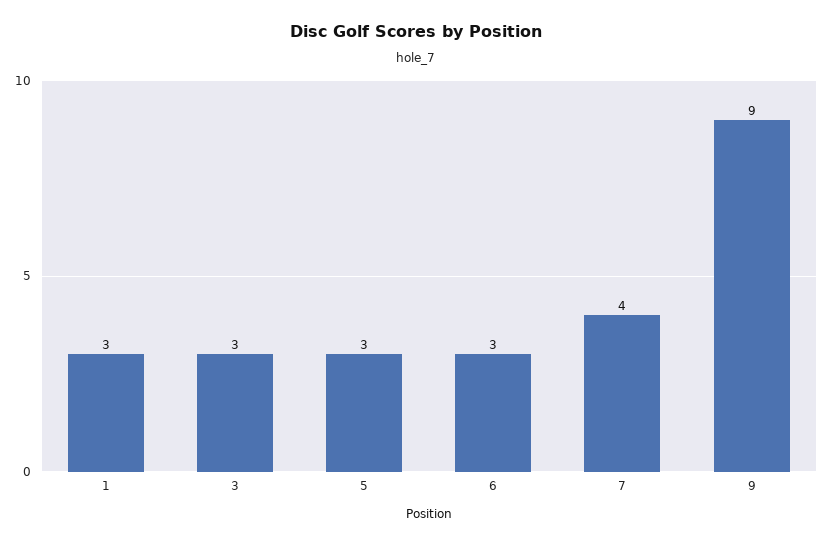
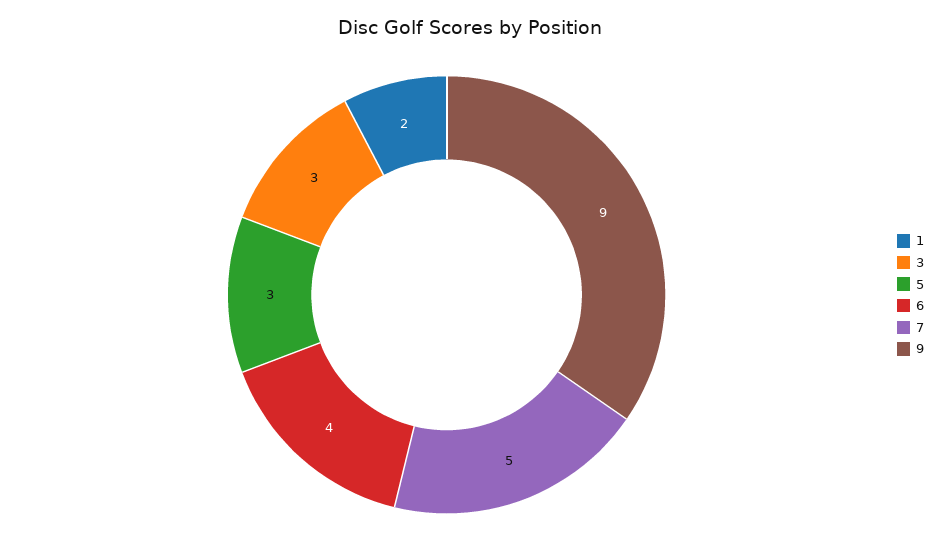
  {
-   "1": 3,
+   "1": 2,
    "3": 3,
    "5": 3,
-   "6": 3,
+   "6": 4,
-   "7": 4,
+   "7": 5,
    "9": 9
  }

